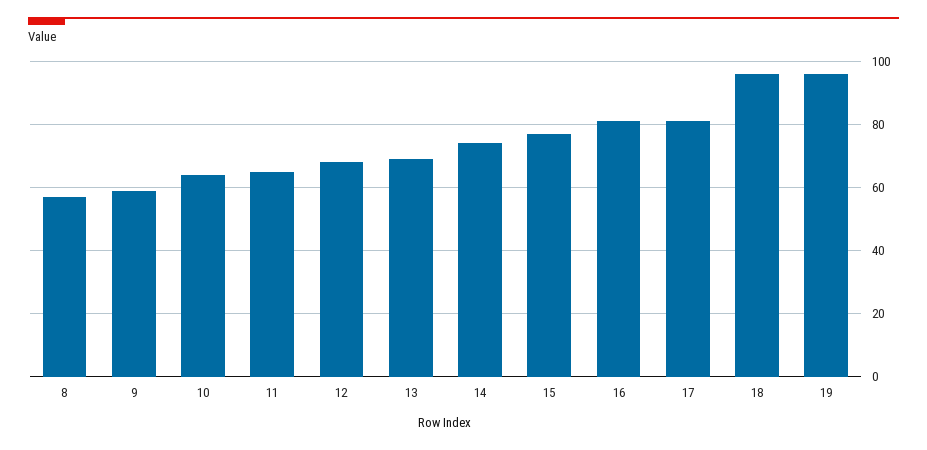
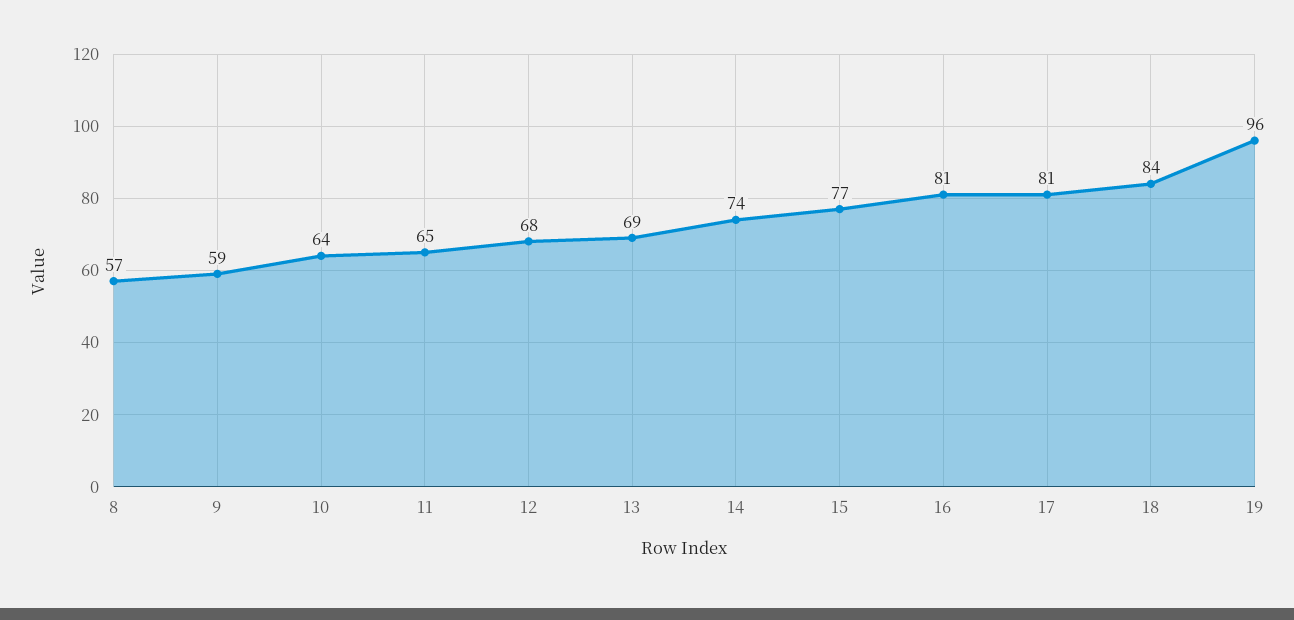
  {
    "8": 57,
    "9": 59,
    "10": 64,
    "11": 65,
    "12": 68,
    "13": 69,
    "14": 74,
    "15": 77,
    "16": 81,
    "17": 81,
-   "18": 95,
+   "18": 84,
    "19": 96
  }

